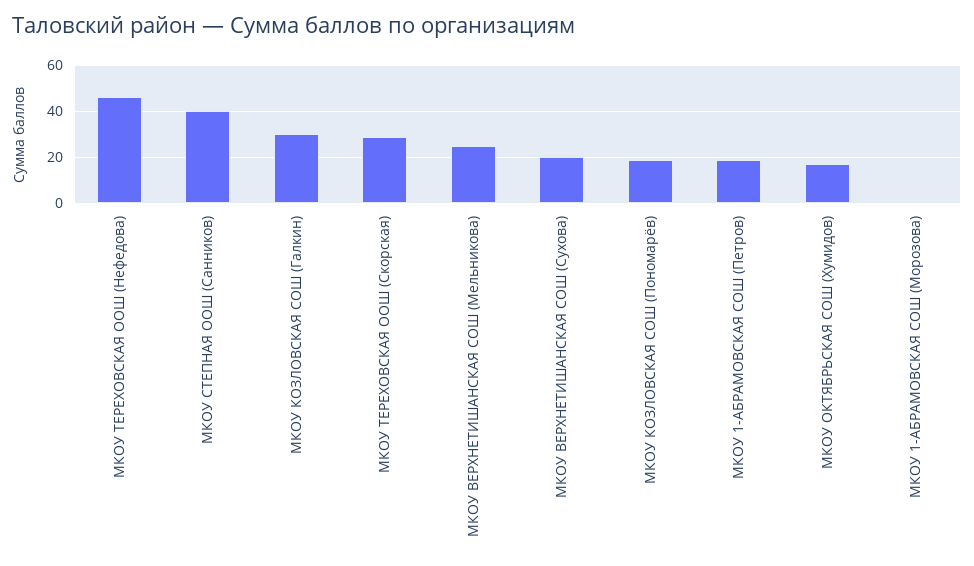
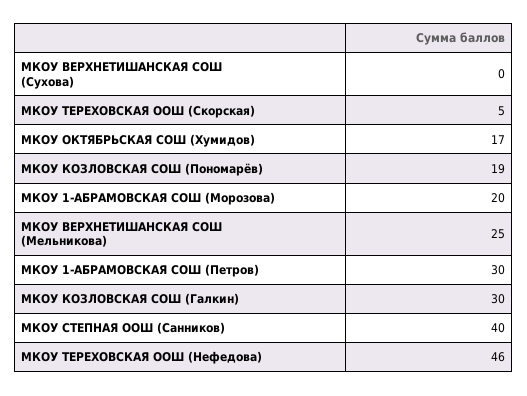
  {
    "МКОУ ТЕРЕХОВСКАЯ ООШ (Нефедова)": 46,
    "МКОУ СТЕПНАЯ ООШ (Санников)": 40,
    "МКОУ КОЗЛОВСКАЯ СОШ (Галкин)": 30,
-   "МКОУ ТЕРЕХОВСКАЯ ООШ (Скорская)": 30,
+   "МКОУ ТЕРЕХОВСКАЯ ООШ (Скорская)": 5,
    "МКОУ ВЕРХНЕТИШАНСКАЯ СОШ (Мельникова)": 25,
-   "МКОУ ВЕРХНЕТИШАНСКАЯ СОШ (Сухова)": 20,
+   "МКОУ ВЕРХНЕТИШАНСКАЯ СОШ (Сухова)": 0,
    "МКОУ КОЗЛОВСКАЯ СОШ (Пономарёв)": 19,
-   "МКОУ 1-АБРАМОВСКАЯ СОШ (Петров)": 20,
+   "МКОУ 1-АБРАМОВСКАЯ СОШ (Петров)": 30,
    "МКОУ ОКТЯБРЬСКАЯ СОШ (Хумидов)": 17,
-   "МКОУ 1-АБРАМОВСКАЯ СОШ (Морозова)": 0
+   "МКОУ 1-АБРАМОВСКАЯ СОШ (Морозова)": 20
  }

